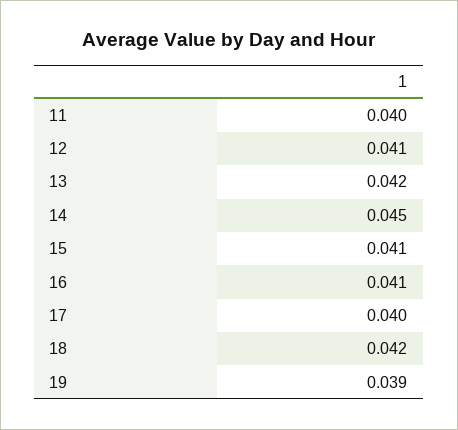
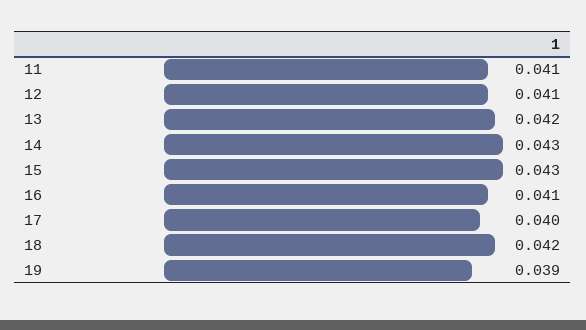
  {
-   "11": 0.04,
+   "11": 0.041,
    "12": 0.041,
    "13": 0.042,
-   "14": 0.045,
+   "14": 0.043,
-   "15": 0.041,
+   "15": 0.043,
    "16": 0.041,
    "17": 0.04,
    "18": 0.042,
    "19": 0.039
  }

